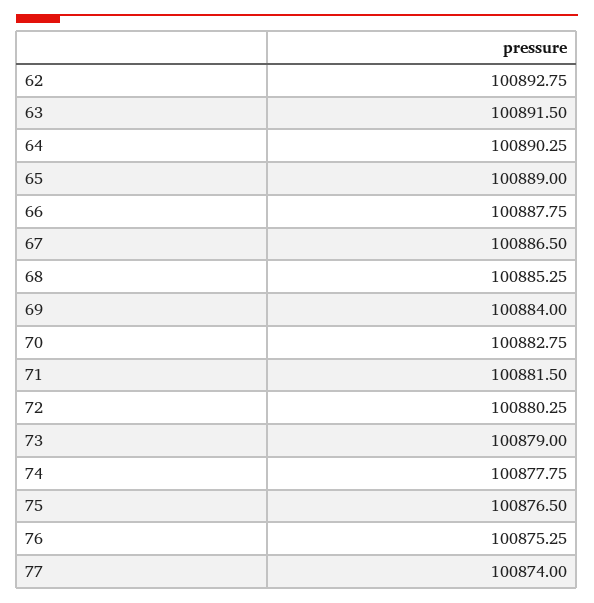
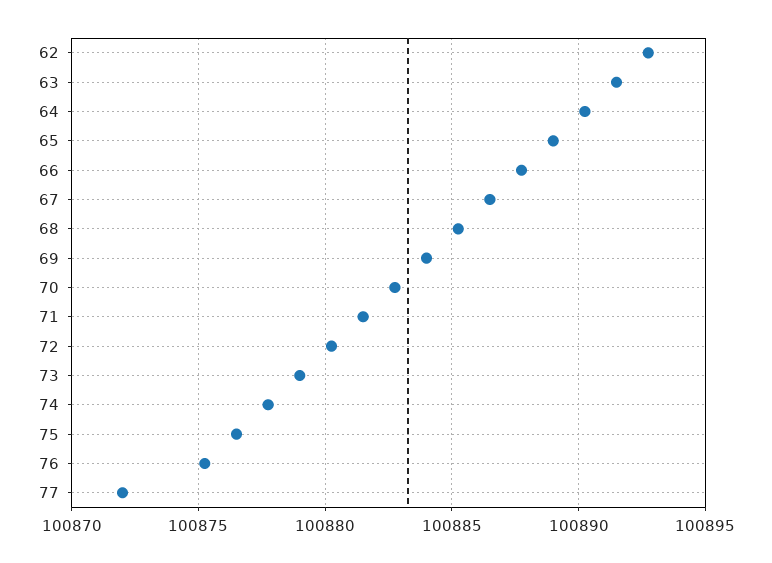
  {
    "62": 100892.75,
    "63": 100891.5,
    "64": 100890.25,
    "65": 100889,
    "66": 100887.75,
    "67": 100886.5,
    "68": 100885.25,
    "69": 100884,
    "70": 100882.75,
    "71": 100881.5,
    "72": 100880.25,
    "73": 100879,
    "74": 100877.75,
    "75": 100876.5,
    "76": 100875.25,
-   "77": 100874
+   "77": 100872
  }

